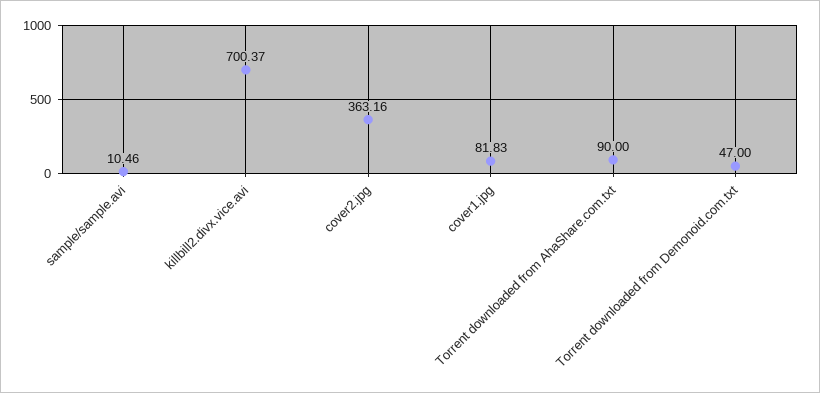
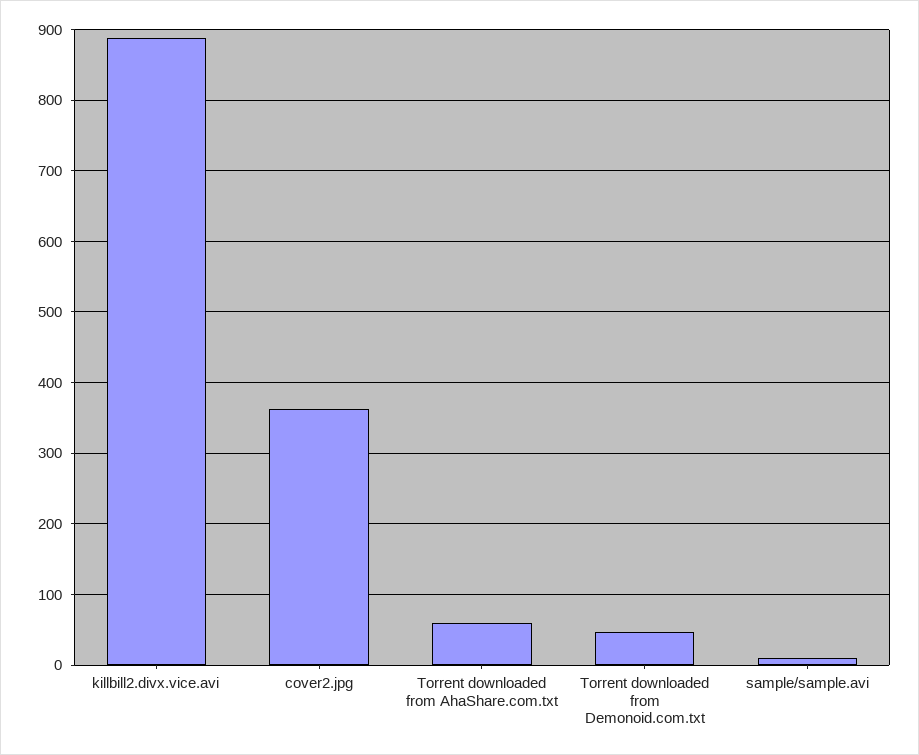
  {
    "sample/sample.avi": 10.46,
-   "killbill2.divx.vice.avi": 700.37,
+   "killbill2.divx.vice.avi": 890,
    "cover2.jpg": 363.16,
-   "cover1.jpg": 81.83,
-   "Torrent downloaded from AhaShare.com.txt": 90,
+   "Torrent downloaded from AhaShare.com.txt": 60,
    "Torrent downloaded from Demonoid.com.txt": 47
  }

